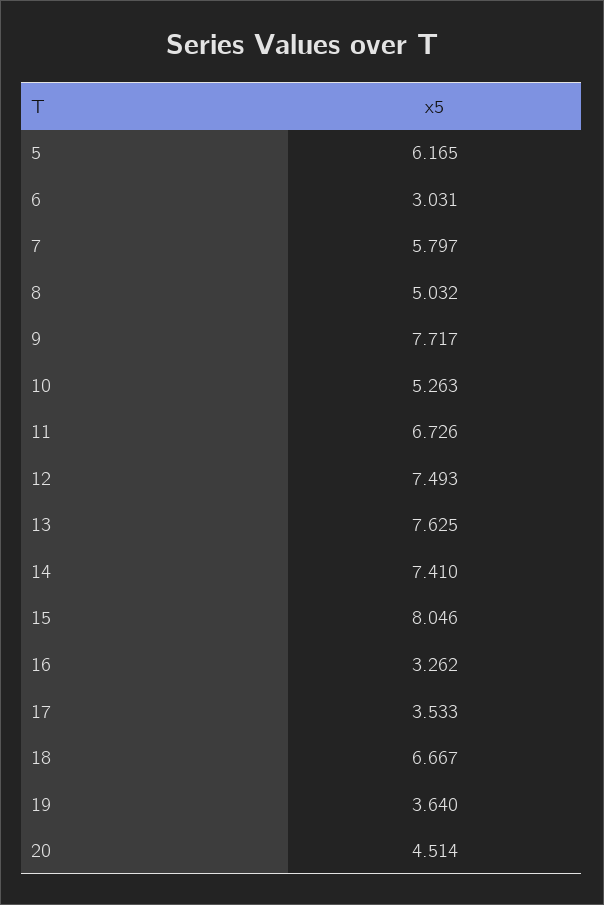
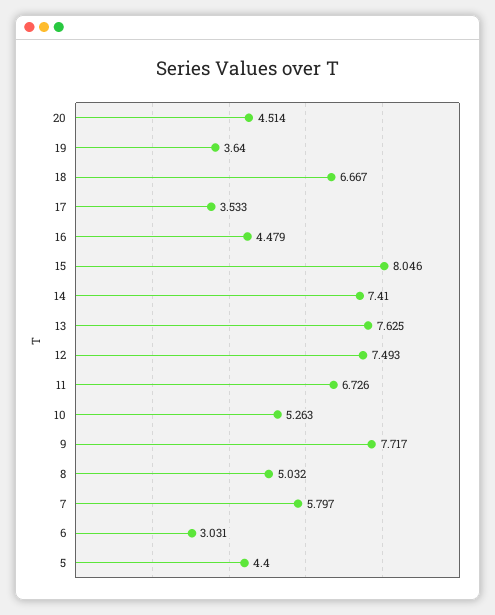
  {
-   "5": 6.165,
+   "5": 4.4,
    "6": 3.031,
    "7": 5.797,
    "8": 5.032,
    "9": 7.717,
    "10": 5.263,
    "11": 6.726,
    "12": 7.493,
    "13": 7.625,
    "14": 7.41,
    "15": 8.046,
-   "16": 3.262,
+   "16": 4.479,
    "17": 3.533,
    "18": 6.667,
    "19": 3.64,
    "20": 4.514
  }

